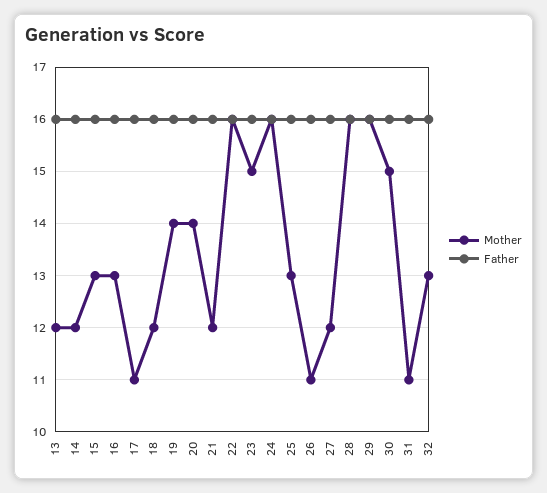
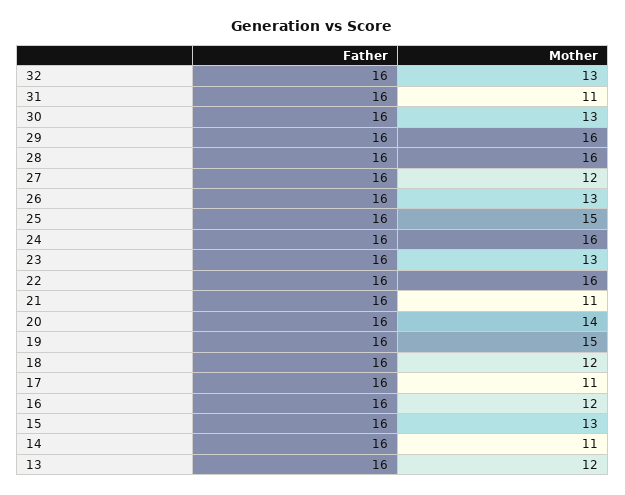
  {
    "Mother": {
      "13": 12,
-     "14": 12,
+     "14": 11,
      "15": 13,
-     "16": 13,
+     "16": 12,
      "17": 11,
      "18": 12,
-     "19": 14,
+     "19": 15,
      "20": 14,
-     "21": 12,
+     "21": 11,
      "22": 16,
-     "23": 15,
+     "23": 13,
      "24": 16,
-     "25": 13,
+     "25": 15,
-     "26": 11,
+     "26": 13,
      "27": 12,
      "28": 16,
      "29": 16,
-     "30": 15,
+     "30": 13,
      "31": 11,
      "32": 13
    },
    "Father": {
      "13": 16,
      "14": 16,
      "15": 16,
      "16": 16,
      "17": 16,
      "18": 16,
      "19": 16,
      "20": 16,
      "21": 16,
      "22": 16,
      "23": 16,
      "24": 16,
      "25": 16,
      "26": 16,
      "27": 16,
      "28": 16,
      "29": 16,
      "30": 16,
      "31": 16,
      "32": 16
    }
  }

